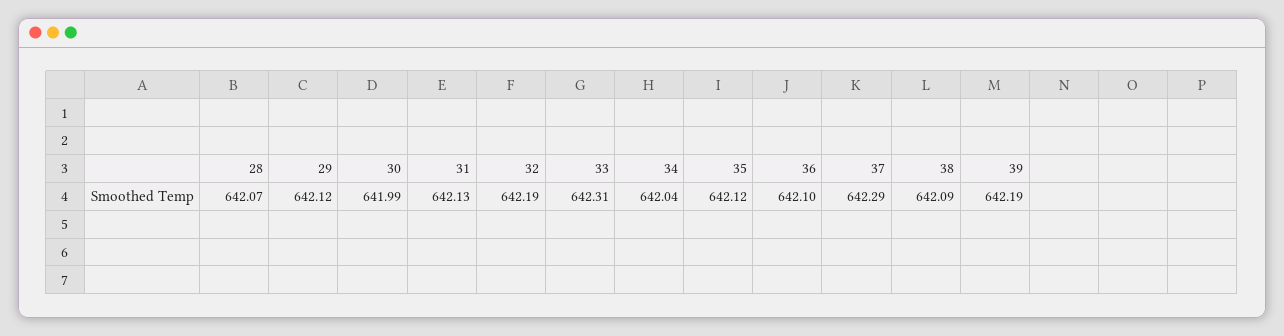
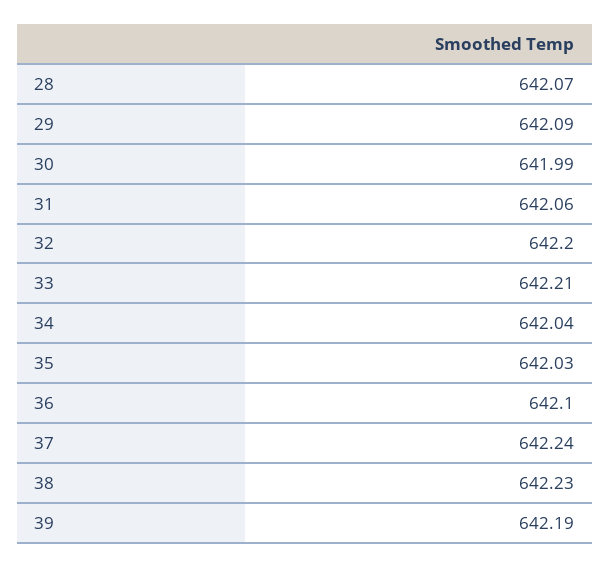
  {
    "28": 642.07,
-   "29": 642.12,
+   "29": 642.09,
    "30": 641.99,
-   "31": 642.13,
+   "31": 642.06,
-   "32": 642.19,
+   "32": 642.2,
-   "33": 642.31,
+   "33": 642.21,
    "34": 642.04,
-   "35": 642.12,
+   "35": 642.03,
    "36": 642.1,
-   "37": 642.29,
+   "37": 642.24,
-   "38": 642.09,
+   "38": 642.23,
    "39": 642.19
  }

